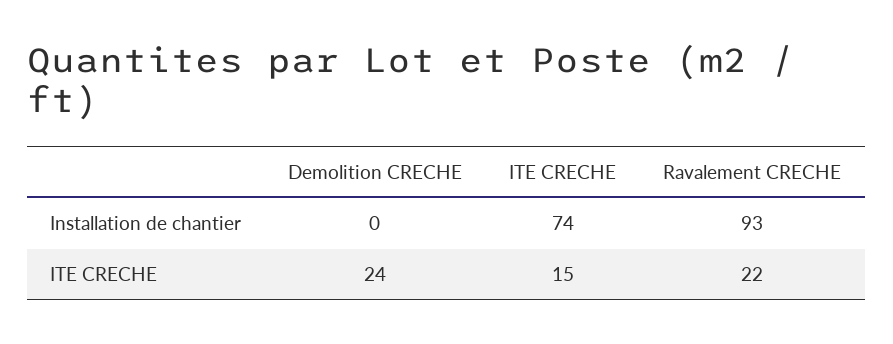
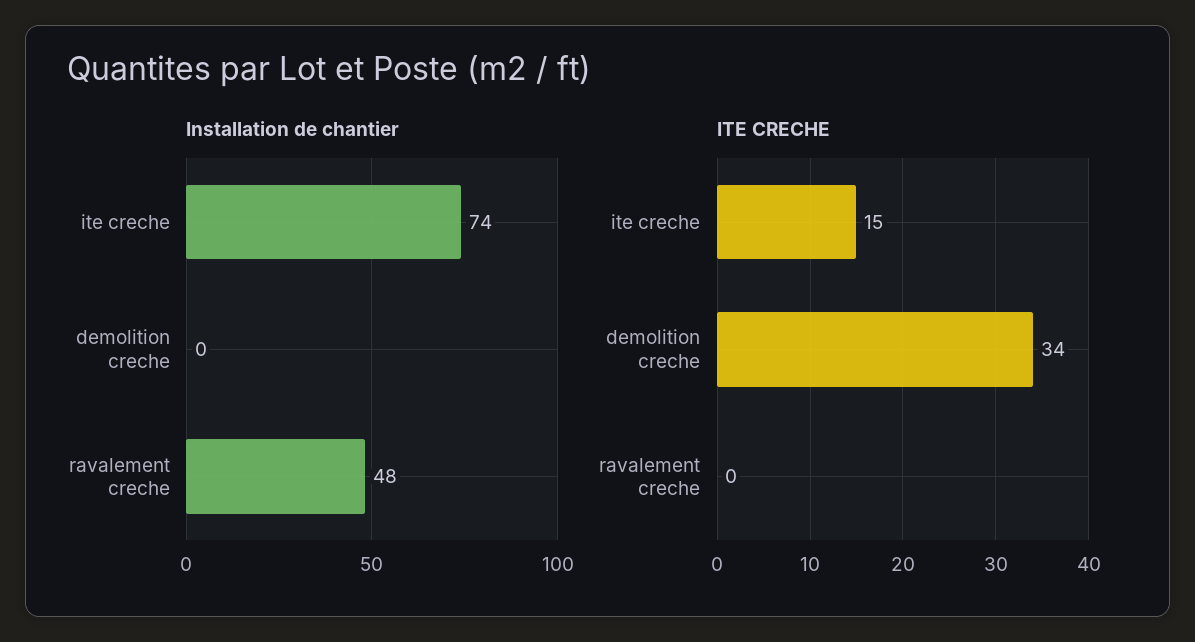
  {
    "Installation de chantier": {
      "Demolition CRECHE": 0,
      "ITE CRECHE": 74,
-     "Ravalement CRECHE": 93
+     "Ravalement CRECHE": 48
    },
    "ITE CRECHE": {
-     "Demolition CRECHE": 24,
+     "Demolition CRECHE": 34,
      "ITE CRECHE": 15,
-     "Ravalement CRECHE": 22
+     "Ravalement CRECHE": 0
    }
  }

